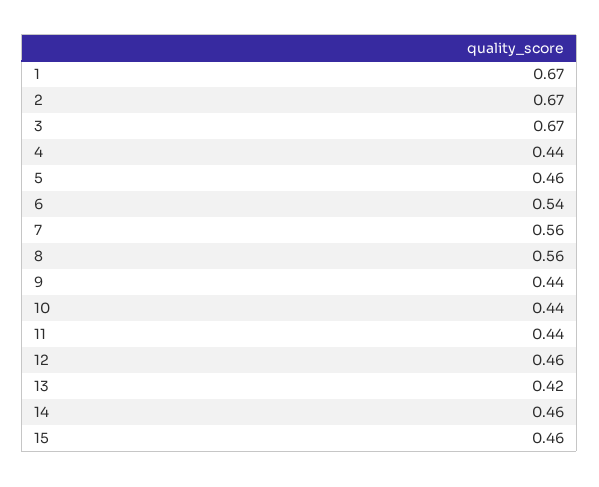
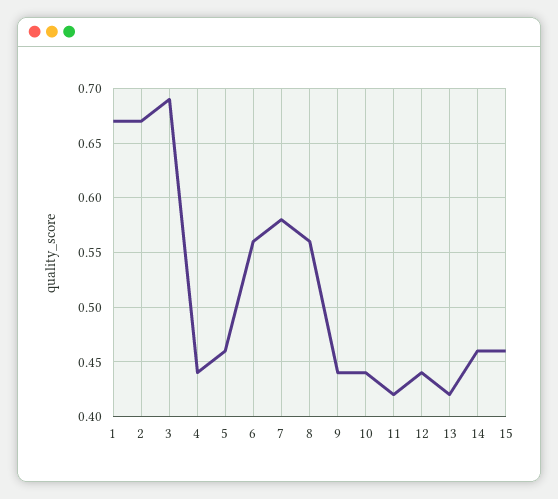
  {
    "1": 0.67,
    "2": 0.67,
-   "3": 0.67,
+   "3": 0.69,
    "4": 0.44,
    "5": 0.46,
-   "6": 0.54,
+   "6": 0.56,
-   "7": 0.56,
+   "7": 0.58,
    "8": 0.56,
    "9": 0.44,
    "10": 0.44,
-   "11": 0.44,
+   "11": 0.42,
-   "12": 0.46,
+   "12": 0.44,
    "13": 0.42,
    "14": 0.46,
    "15": 0.46
  }

